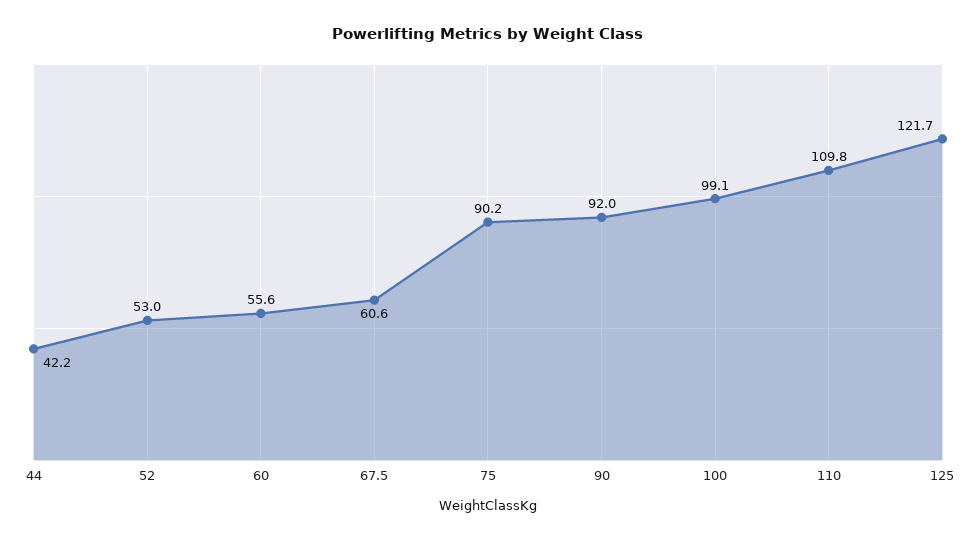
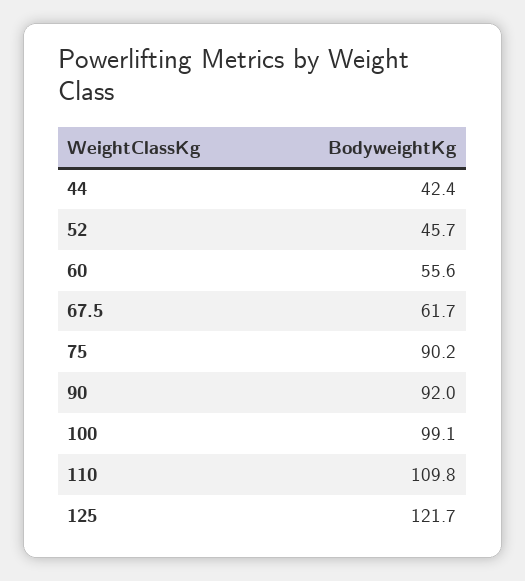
  {
-   "44": 42.2,
+   "44": 42.4,
-   "52": 53,
+   "52": 45.7,
    "60": 55.6,
-   "67.5": 60.6,
+   "67.5": 61.7,
    "75": 90.2,
    "90": 92,
    "100": 99.1,
    "110": 109.8,
    "125": 121.7
  }

